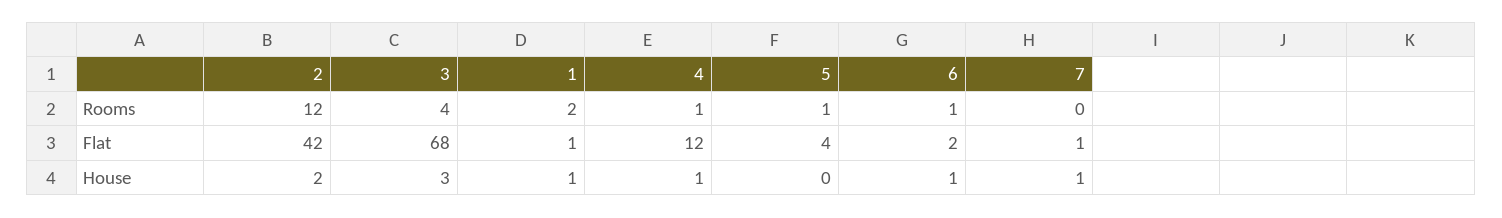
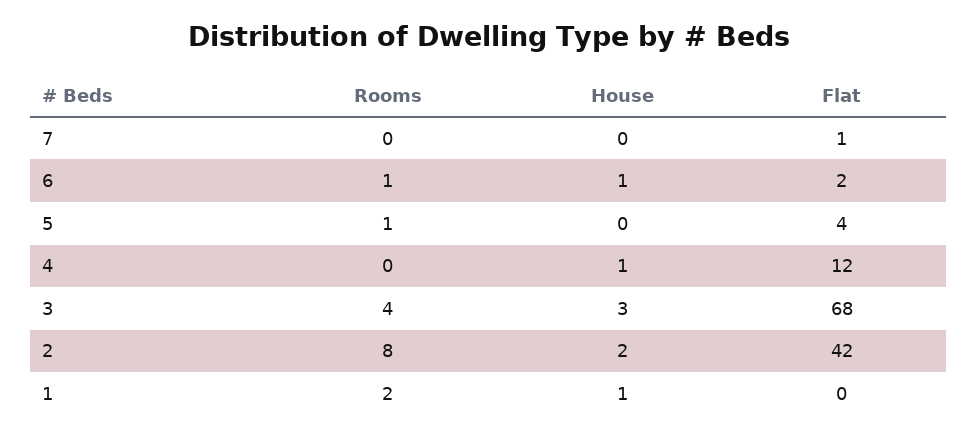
  {
    "2": {
-     "Rooms": 12,
+     "Rooms": 8,
      "Flat": 42,
      "House": 2
    },
    "3": {
      "Rooms": 4,
      "Flat": 68,
      "House": 3
    },
    "1": {
      "Rooms": 2,
-     "Flat": 1,
+     "Flat": 0,
      "House": 1
    },
    "4": {
-     "Rooms": 1,
+     "Rooms": 0,
      "Flat": 12,
      "House": 1
    },
    "5": {
      "Rooms": 1,
      "Flat": 4,
      "House": 0
    },
    "6": {
      "Rooms": 1,
      "Flat": 2,
      "House": 1
    },
    "7": {
      "Rooms": 0,
      "Flat": 1,
-     "House": 1
+     "House": 0
    }
  }

